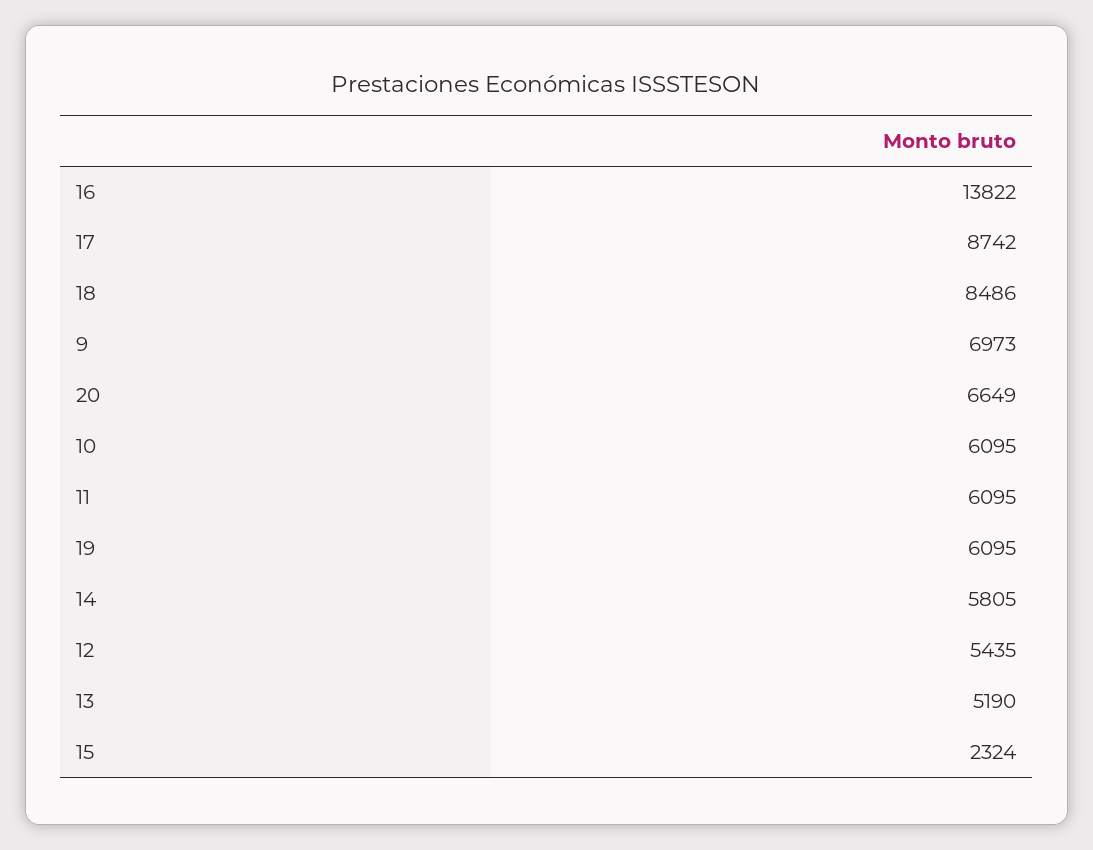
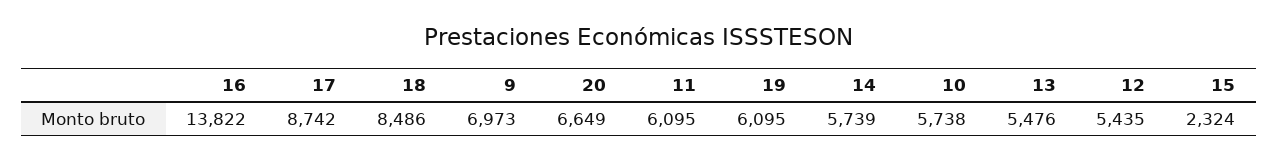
  {
    "16": 13822,
    "17": 8742,
    "18": 8486,
    "9": 6973,
    "20": 6649,
-   "10": 6095,
+   "10": 5738,
    "11": 6095,
    "19": 6095,
-   "14": 5805,
+   "14": 5739,
    "12": 5435,
-   "13": 5190,
+   "13": 5476,
    "15": 2324
  }

